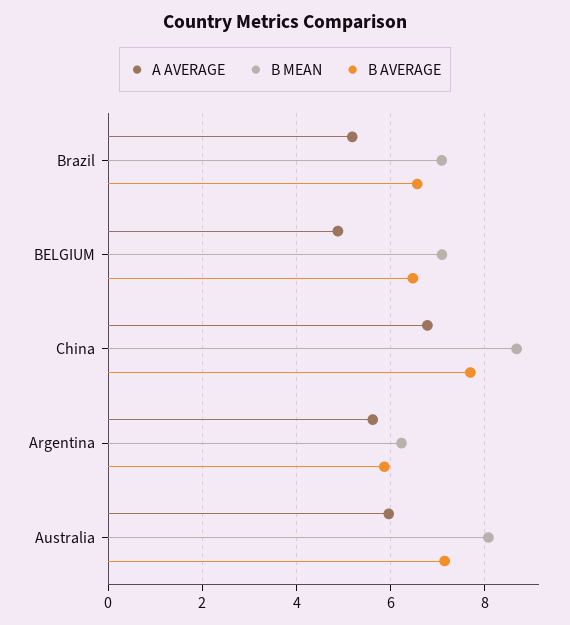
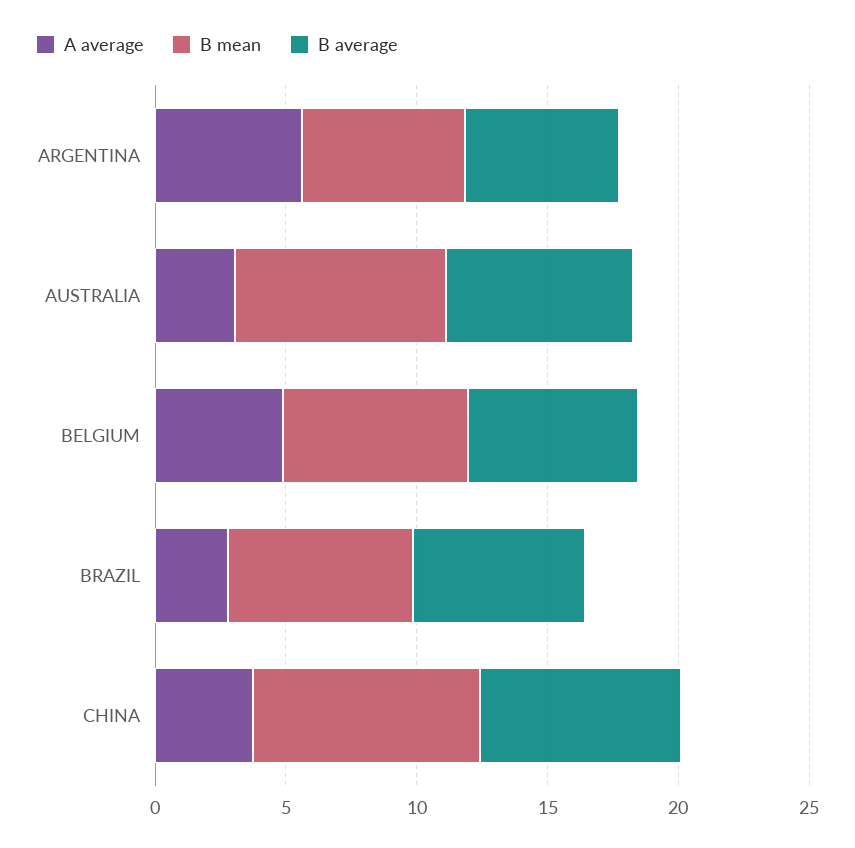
  {
    "A AVERAGE": {
-     "Brazil": 5.2,
+     "Brazil": 3,
      "BELGIUM": 4.8,
-     "China": 6.8,
+     "China": 4,
      "Argentina": 5.6,
-     "Australia": 6
+     "Australia": 3
    },
    "B MEAN": {
      "Brazil": 7,
      "BELGIUM": 7,
      "China": 8.6,
      "Argentina": 6.2,
      "Australia": 8
    },
    "B AVERAGE": {
      "Brazil": 6.6,
      "BELGIUM": 6.4,
      "China": 7.6,
      "Argentina": 5.8,
      "Australia": 7.2
    }
  }

